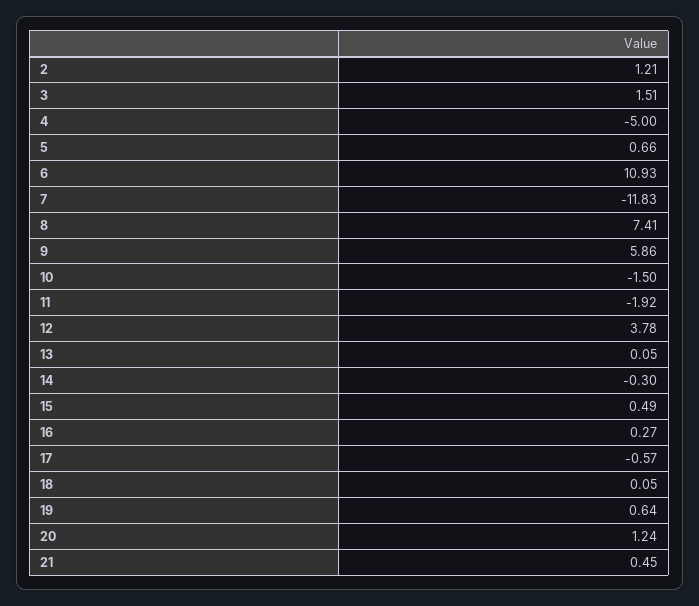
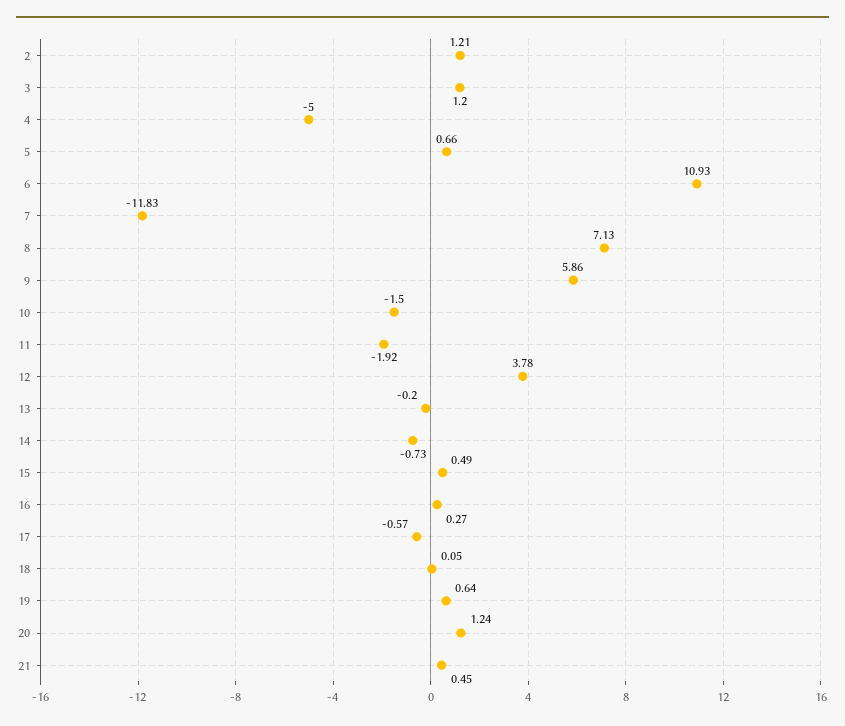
  {
    "2": 1.21,
-   "3": 1.51,
+   "3": 1.2,
    "4": -5,
    "5": 0.66,
    "6": 10.93,
    "7": -11.83,
-   "8": 7.41,
+   "8": 7.13,
    "9": 5.86,
    "10": -1.5,
    "11": -1.92,
    "12": 3.78,
-   "13": 0.05,
+   "13": -0.2,
-   "14": -0.3,
+   "14": -0.73,
    "15": 0.49,
    "16": 0.27,
    "17": -0.57,
    "18": 0.05,
    "19": 0.64,
    "20": 1.24,
    "21": 0.45
  }

